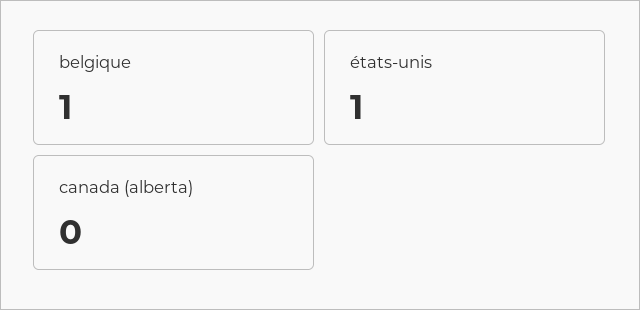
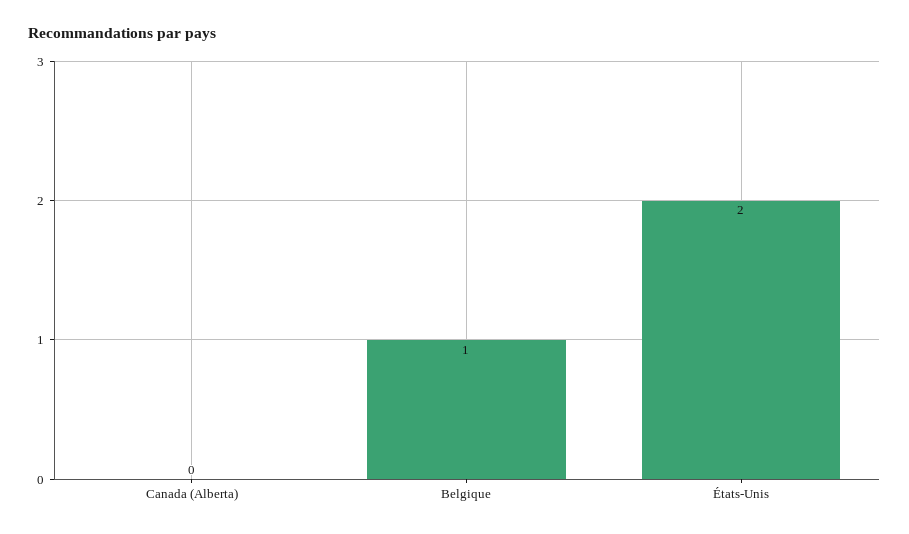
  {
    "belgique": 1,
-   "états-unis": 1,
+   "états-unis": 2,
    "canada (alberta)": 0
  }

